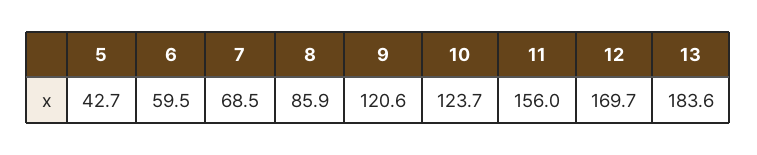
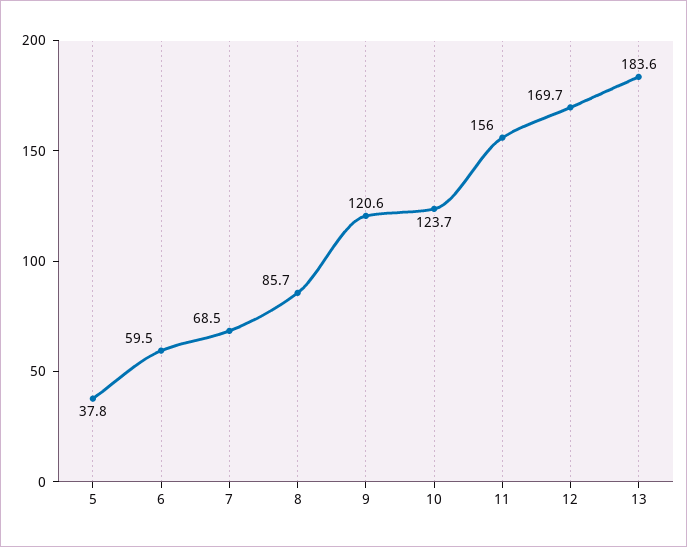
  {
-   "5": 42.7,
+   "5": 37.8,
    "6": 59.5,
    "7": 68.5,
-   "8": 85.9,
+   "8": 85.7,
    "9": 120.6,
    "10": 123.7,
    "11": 156,
    "12": 169.7,
    "13": 183.6
  }

